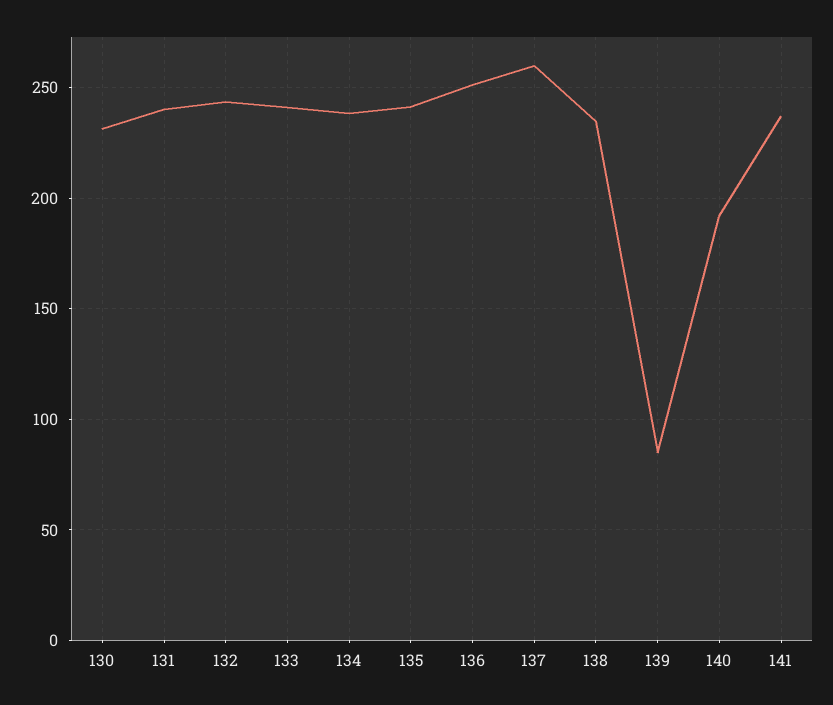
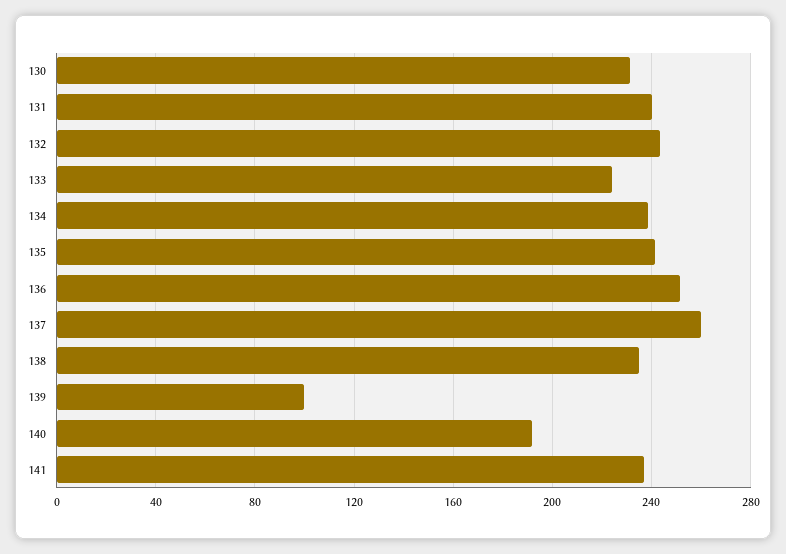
  {
    "130": 230,
    "131": 240,
    "132": 245,
-   "133": 240,
+   "133": 225,
    "134": 240,
    "135": 240,
    "136": 250,
    "137": 260,
    "138": 235,
-   "139": 85,
+   "139": 100,
    "140": 190,
    "141": 235
  }

